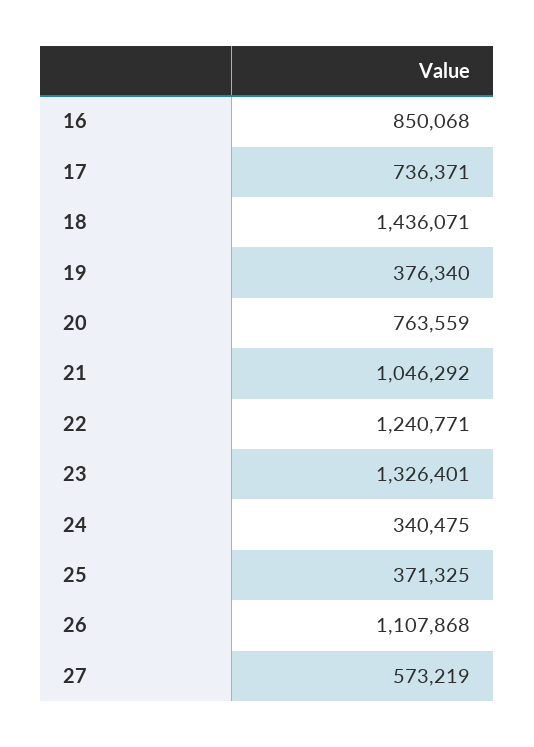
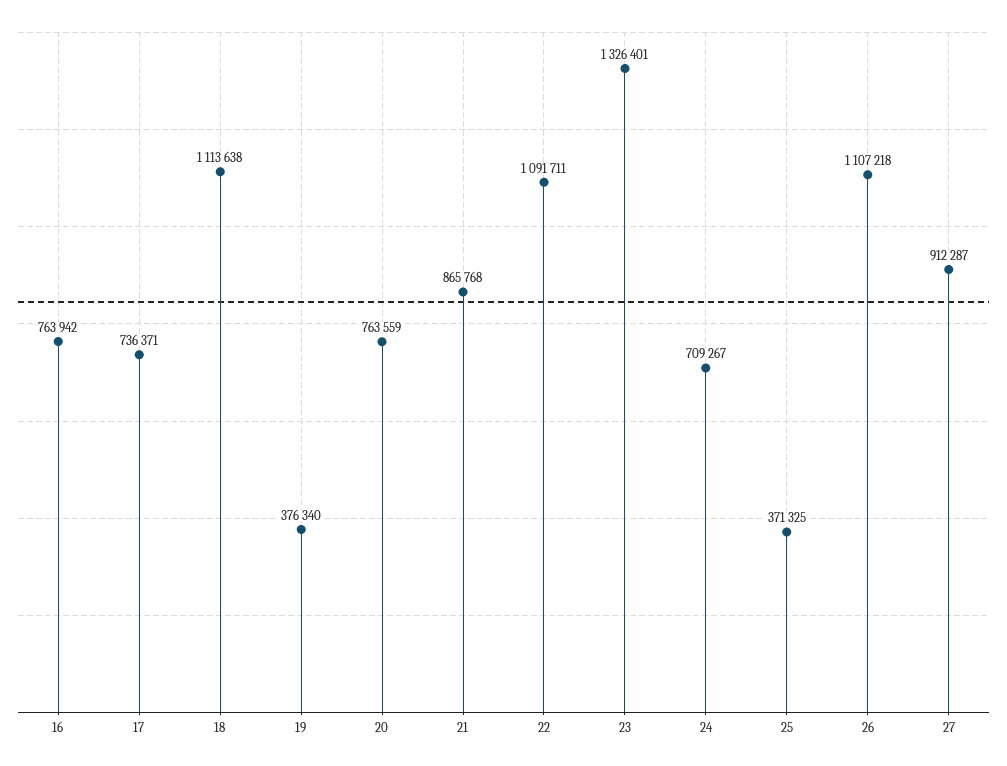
  {
-   "16": 850068,
+   "16": 763942,
    "17": 736371,
-   "18": 1436071,
+   "18": 1113638,
    "19": 376340,
    "20": 763559,
-   "21": 1046292,
+   "21": 865768,
-   "22": 1240771,
+   "22": 1091711,
    "23": 1326401,
-   "24": 340475,
+   "24": 709267,
    "25": 371325,
-   "26": 1107868,
+   "26": 1107218,
-   "27": 573219
+   "27": 912287
  }

